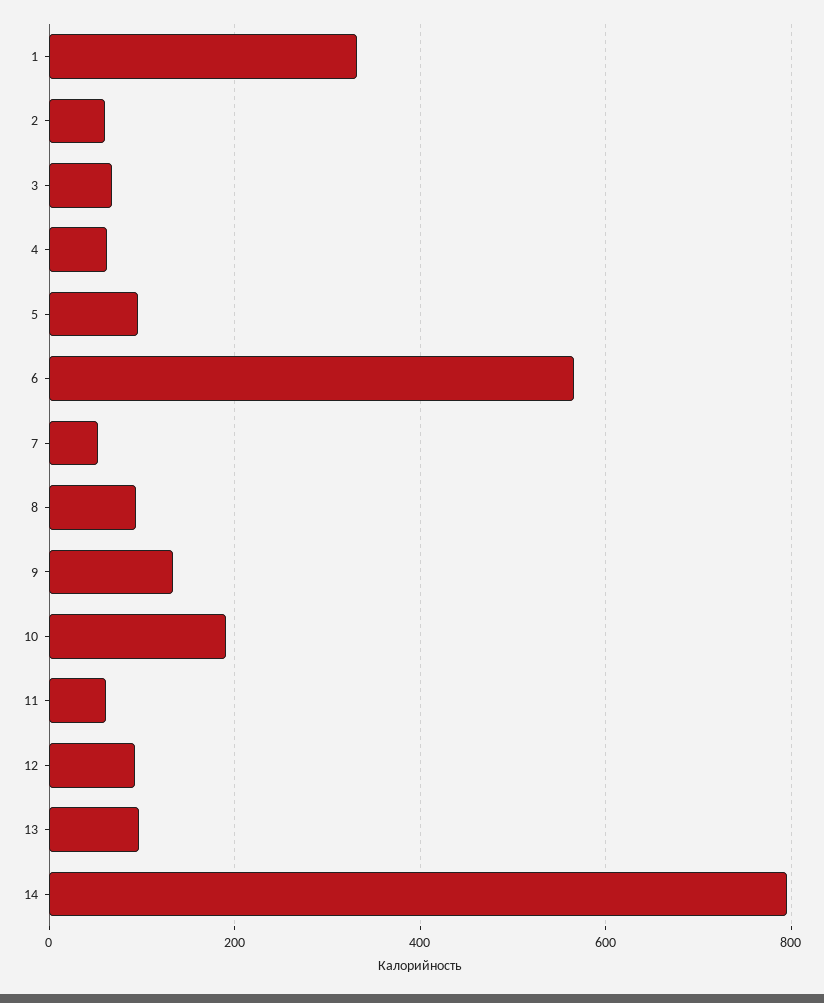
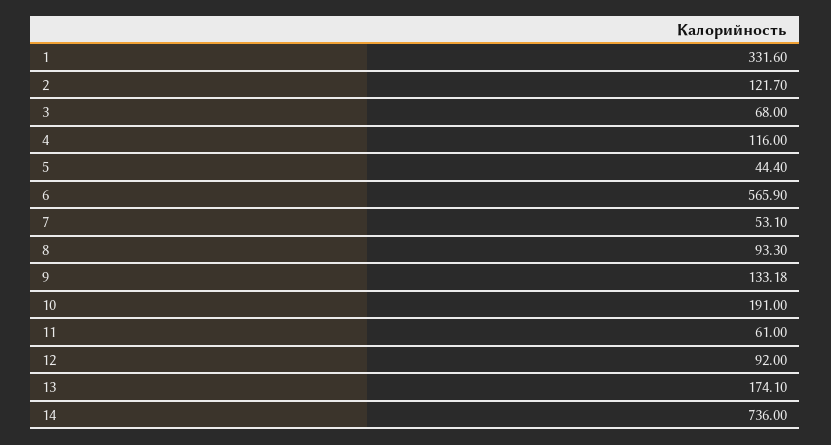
  {
    "1": 331.6,
-   "2": 60,
+   "2": 121.7,
    "3": 68,
-   "4": 60,
+   "4": 116,
-   "5": 100,
+   "5": 44.4,
    "6": 565.9,
    "7": 53.1,
    "8": 93.3,
    "9": 133.18,
    "10": 191,
    "11": 61,
    "12": 92,
-   "13": 100,
+   "13": 174.1,
-   "14": 800
+   "14": 736
  }

